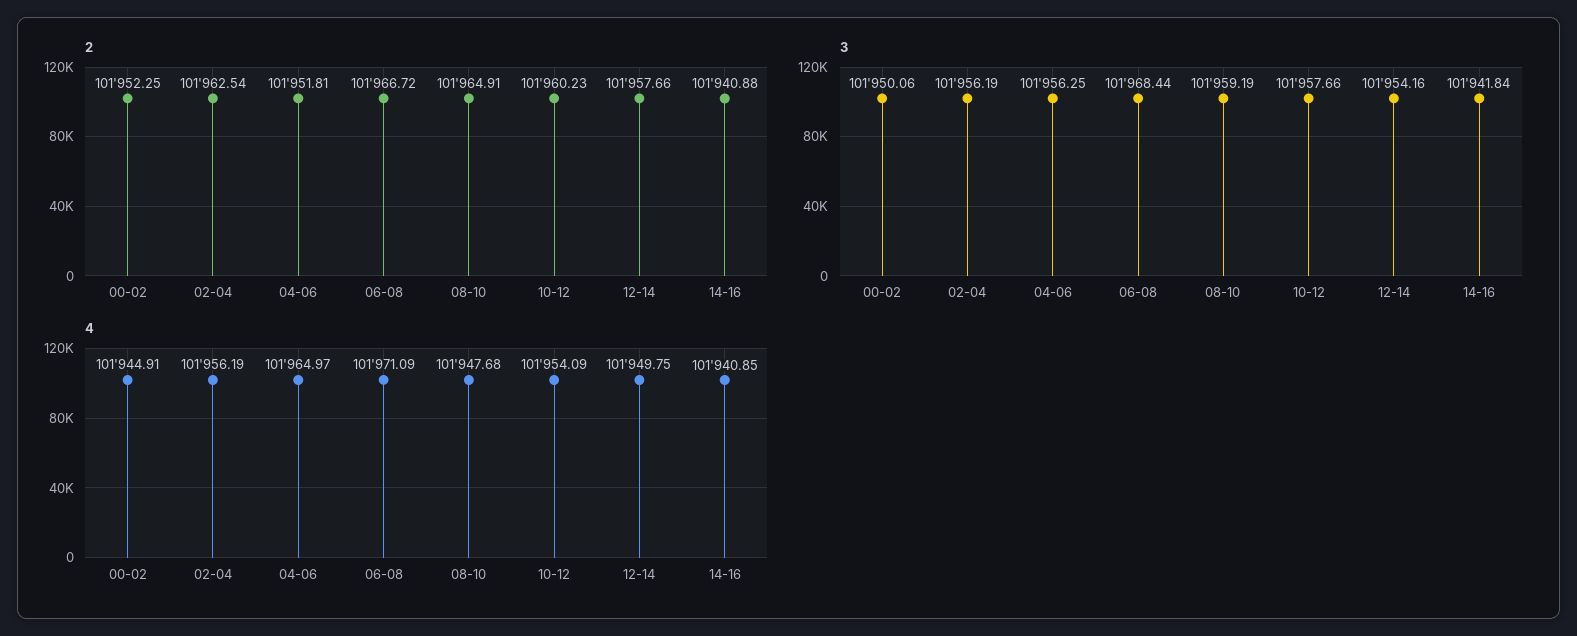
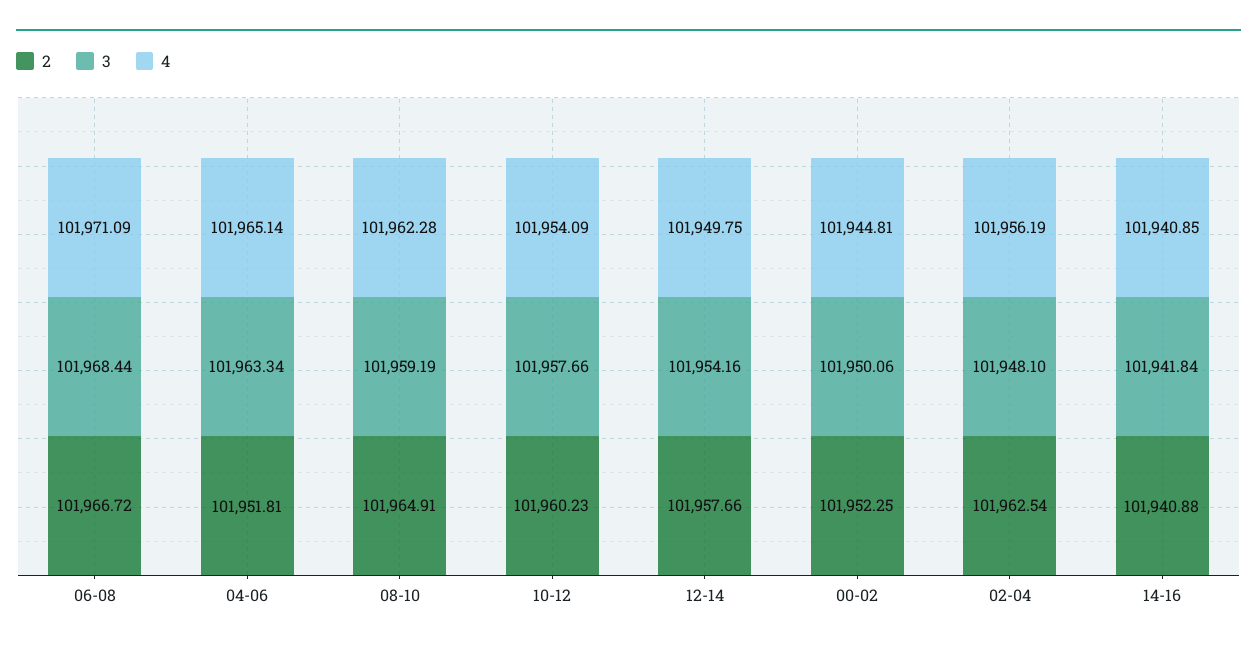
  {
    "2": {
      "00-02": 101952.25,
      "02-04": 101962.54,
      "04-06": 101951.81,
      "06-08": 101966.72,
      "08-10": 101964.91,
      "10-12": 101960.23,
      "12-14": 101957.66,
      "14-16": 101940.88
    },
    "3": {
      "00-02": 101950.06,
-     "02-04": 101956.19,
+     "02-04": 101948.1,
-     "04-06": 101956.25,
+     "04-06": 101963.34,
      "06-08": 101968.44,
      "08-10": 101959.19,
      "10-12": 101957.66,
      "12-14": 101954.16,
      "14-16": 101941.84
    },
    "4": {
-     "00-02": 101944.91,
+     "00-02": 101944.81,
      "02-04": 101956.19,
-     "04-06": 101964.97,
+     "04-06": 101965.14,
      "06-08": 101971.09,
-     "08-10": 101947.68,
+     "08-10": 101962.28,
      "10-12": 101954.09,
      "12-14": 101949.75,
      "14-16": 101940.85
    }
  }

